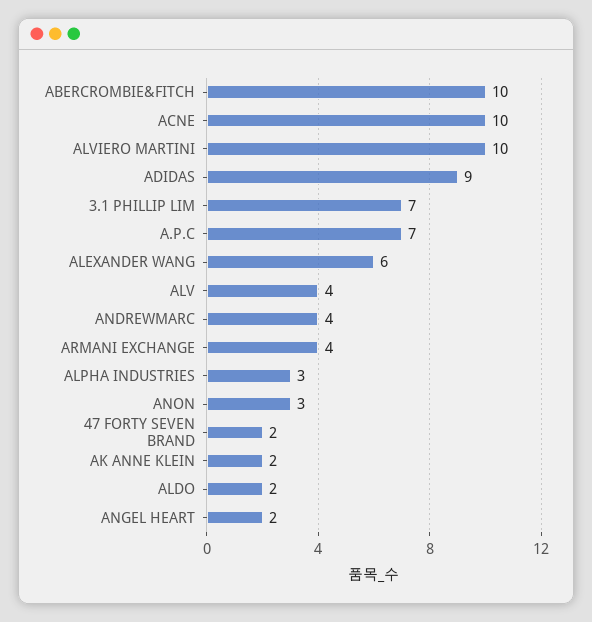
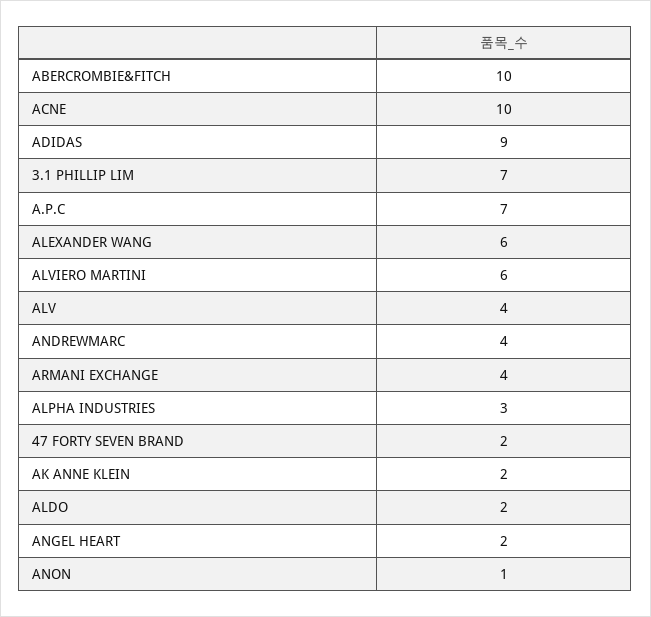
  {
    "ABERCROMBIE&FITCH": 10,
    "ACNE": 10,
-   "ALVIERO MARTINI": 10,
+   "ALVIERO MARTINI": 6,
    "ADIDAS": 9,
    "3.1 PHILLIP LIM": 7,
    "A.P.C": 7,
    "ALEXANDER WANG": 6,
    "ALV": 4,
    "ANDREWMARC": 4,
    "ARMANI EXCHANGE": 4,
    "ALPHA INDUSTRIES": 3,
-   "ANON": 3,
+   "ANON": 1,
    "47 FORTY SEVEN BRAND": 2,
    "AK ANNE KLEIN": 2,
    "ALDO": 2,
    "ANGEL HEART": 2
  }

